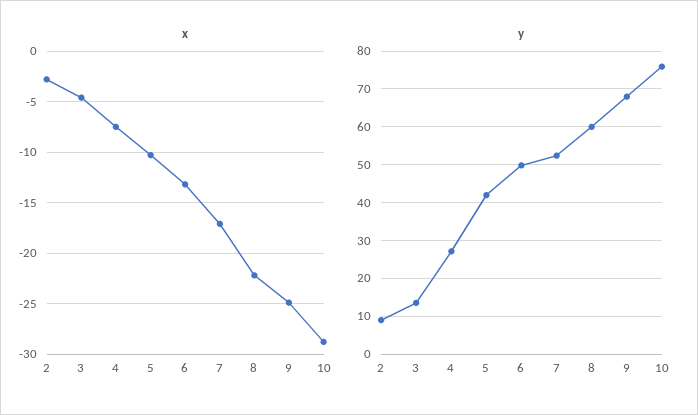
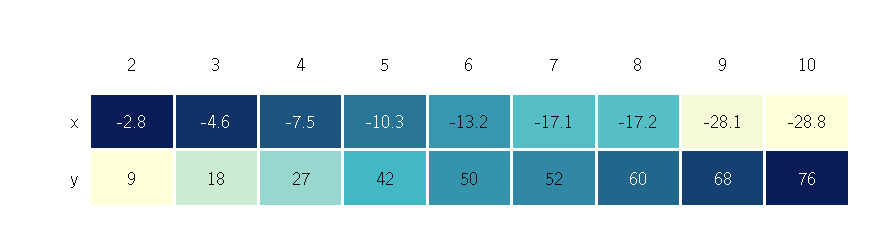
  {
    "x": {
      "2": -2.8,
      "3": -4.6,
      "4": -7.5,
      "5": -10.3,
      "6": -13.2,
      "7": -17.1,
-     "8": -22,
+     "8": -17.2,
-     "9": -25,
+     "9": -28.1,
      "10": -28.8
    },
    "y": {
      "2": 9,
-     "3": 14,
+     "3": 18,
      "4": 27,
      "5": 42,
      "6": 50,
      "7": 52,
      "8": 60,
      "9": 68,
      "10": 76
    }
  }

